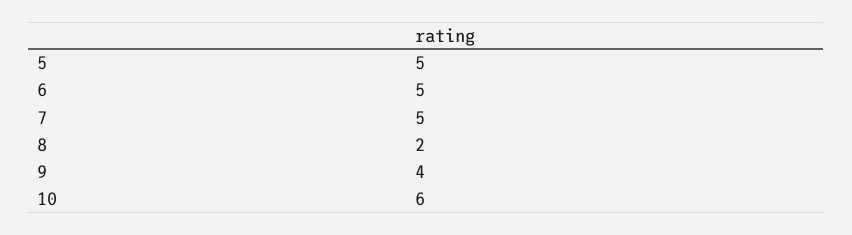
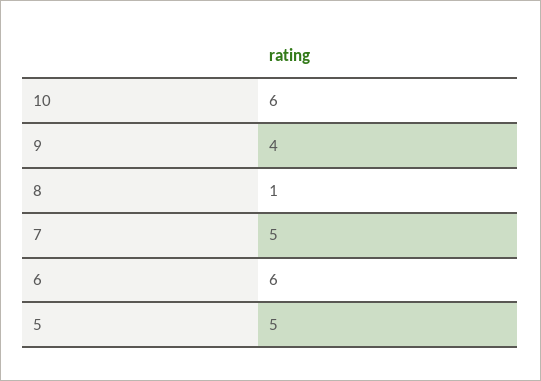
  {
    "5": 5,
-   "6": 5,
+   "6": 6,
    "7": 5,
-   "8": 2,
+   "8": 1,
    "9": 4,
    "10": 6
  }

